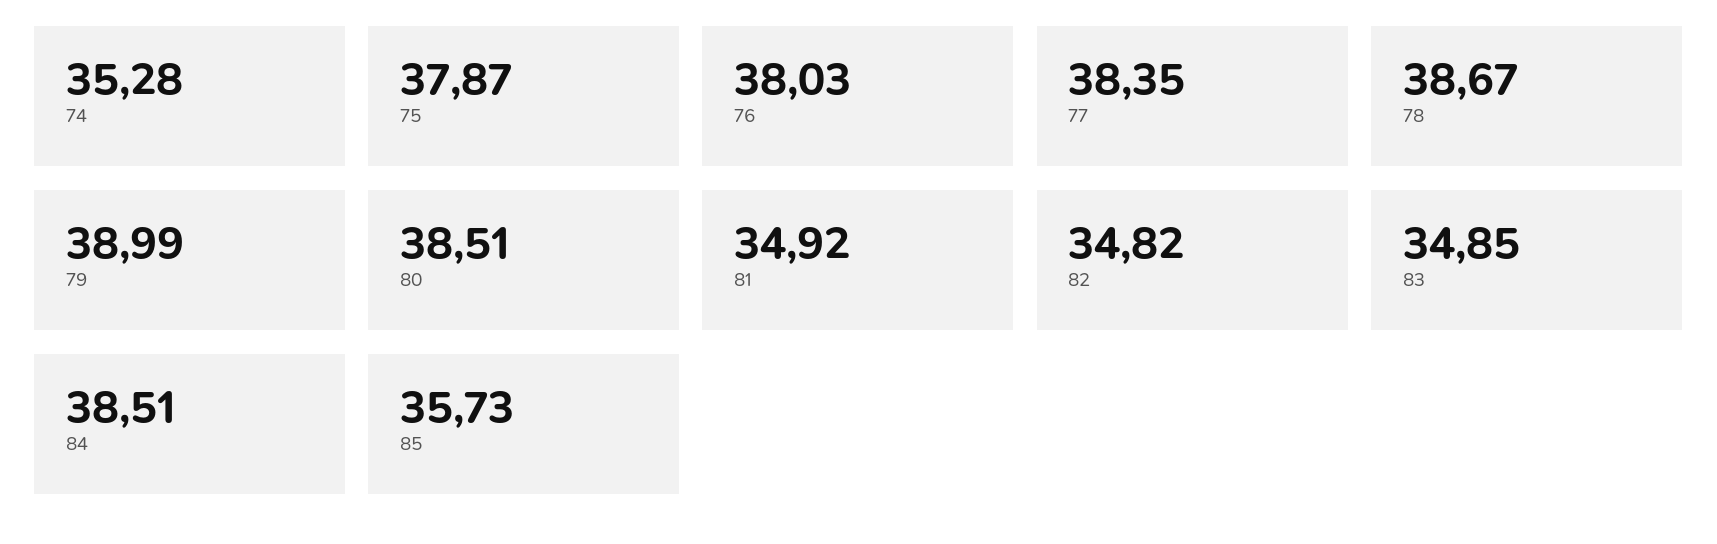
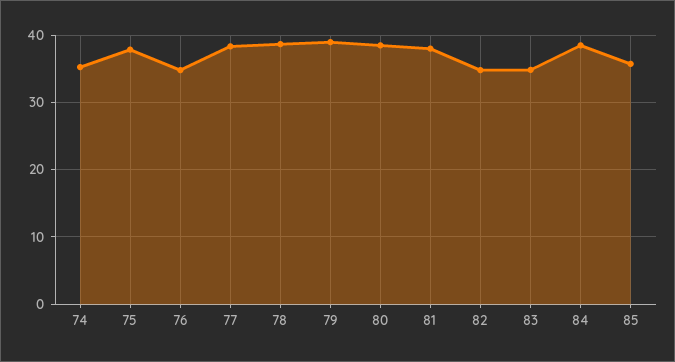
  {
    "74": 35.28,
    "75": 37.87,
-   "76": 38.03,
+   "76": 35,
    "77": 38.35,
    "78": 38.67,
    "79": 38.99,
    "80": 38.51,
-   "81": 34.92,
+   "81": 38,
    "82": 34.82,
    "83": 34.85,
    "84": 38.51,
    "85": 35.73
  }

